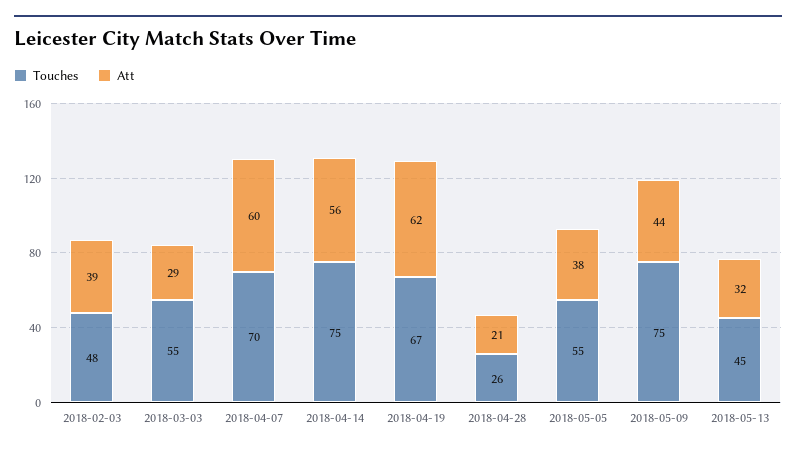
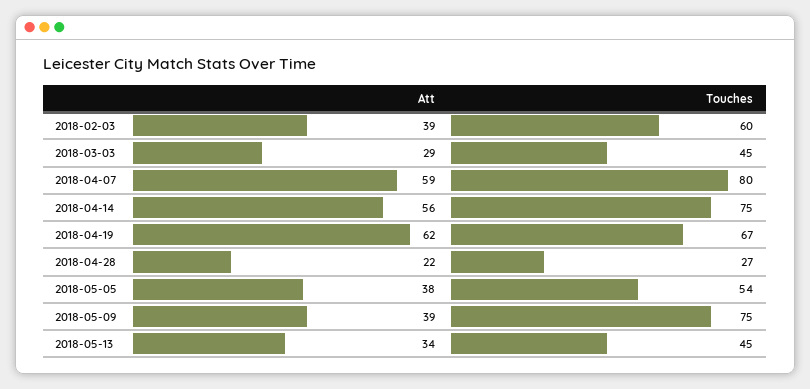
  {
    "Touches": {
-     "2018-02-03": 48,
+     "2018-02-03": 60,
-     "2018-03-03": 55,
+     "2018-03-03": 45,
-     "2018-04-07": 70,
+     "2018-04-07": 80,
      "2018-04-14": 75,
      "2018-04-19": 67,
-     "2018-04-28": 26,
+     "2018-04-28": 27,
-     "2018-05-05": 55,
+     "2018-05-05": 54,
      "2018-05-09": 75,
      "2018-05-13": 45
    },
    "Att": {
      "2018-02-03": 39,
      "2018-03-03": 29,
-     "2018-04-07": 60,
+     "2018-04-07": 59,
      "2018-04-14": 56,
      "2018-04-19": 62,
-     "2018-04-28": 21,
+     "2018-04-28": 22,
      "2018-05-05": 38,
-     "2018-05-09": 44,
+     "2018-05-09": 39,
-     "2018-05-13": 32
+     "2018-05-13": 34
    }
  }

